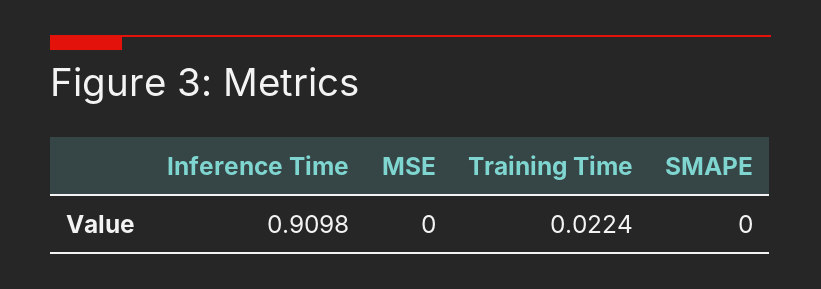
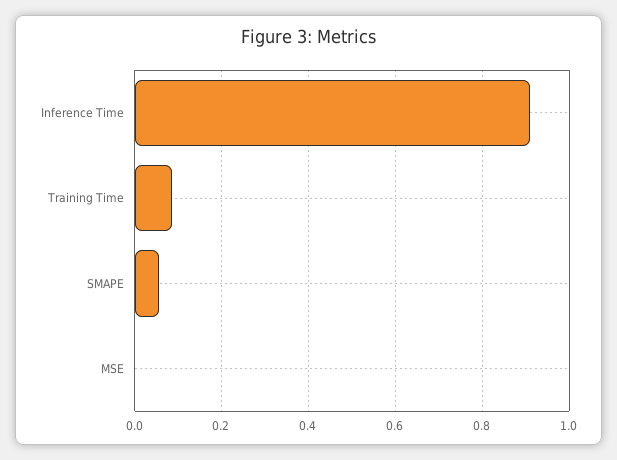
  {
    "Inference Time": 0.9098,
    "MSE": 0,
-   "Training Time": 0.0224,
+   "Training Time": 0.08,
-   "SMAPE": 0
+   "SMAPE": 0.06
  }

